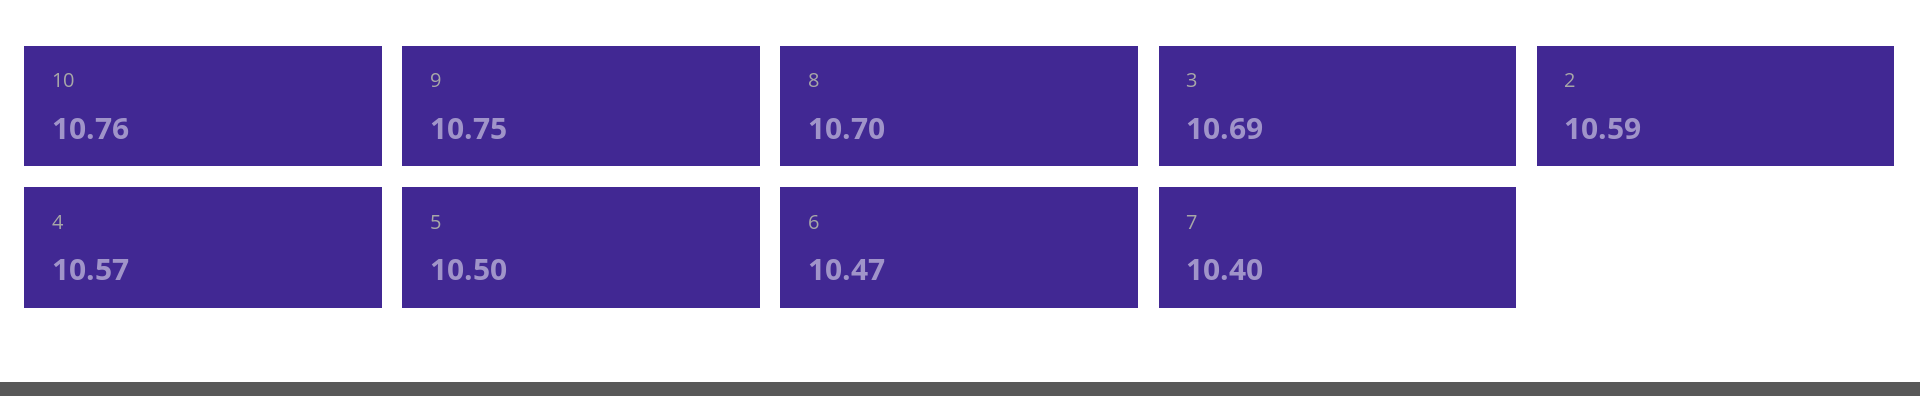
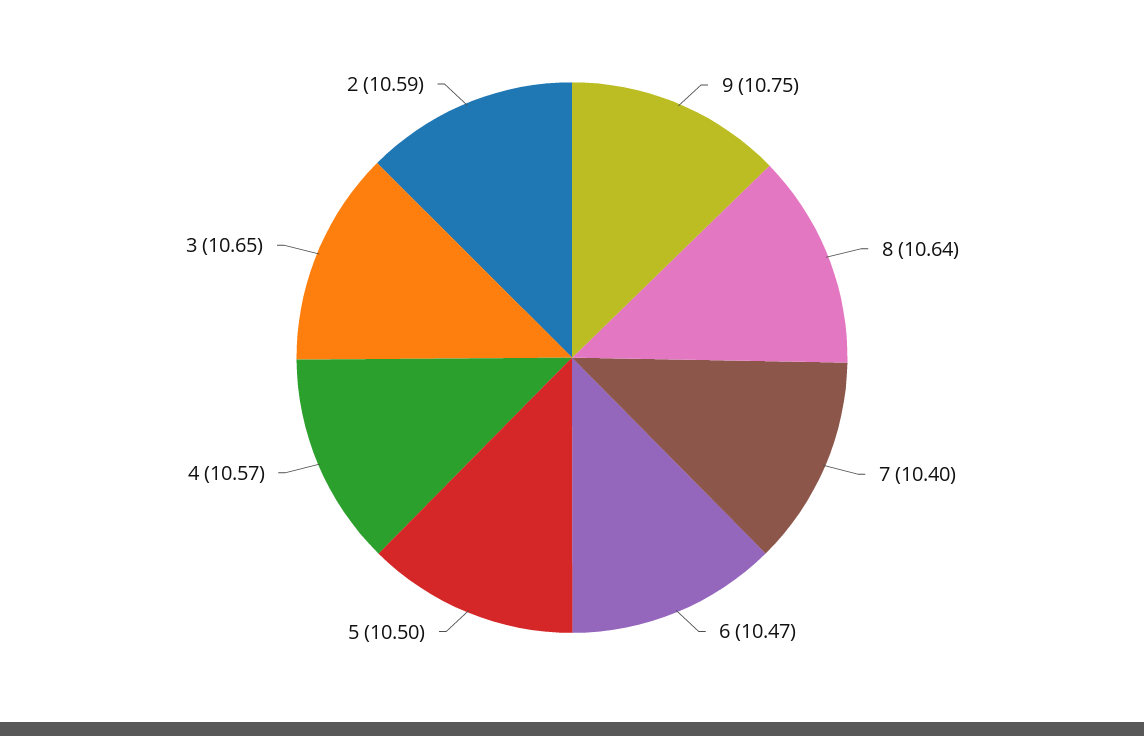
  {
-   "10": 10.76,
    "9": 10.75,
-   "8": 10.7,
+   "8": 10.64,
-   "3": 10.69,
+   "3": 10.65,
    "2": 10.59,
    "4": 10.57,
    "5": 10.5,
    "6": 10.47,
    "7": 10.4
  }

